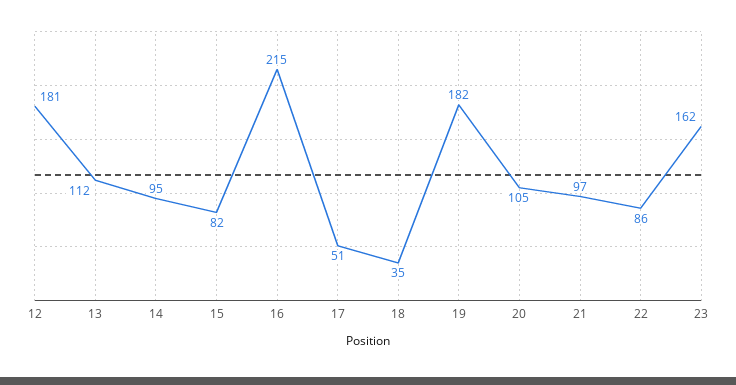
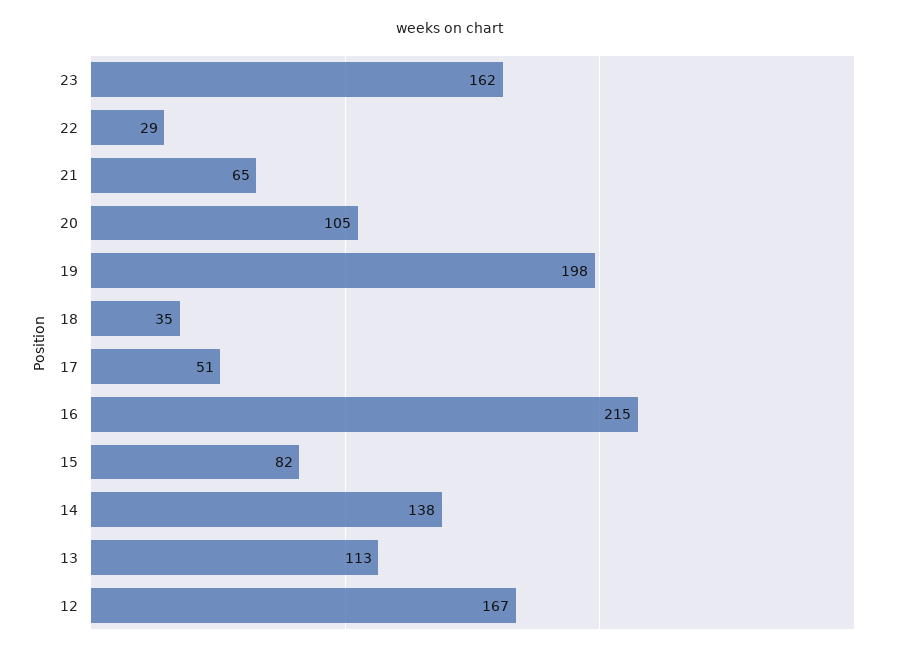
  {
-   "12": 181,
+   "12": 167,
-   "13": 112,
+   "13": 113,
-   "14": 95,
+   "14": 138,
    "15": 82,
    "16": 215,
    "17": 51,
    "18": 35,
-   "19": 182,
+   "19": 198,
    "20": 105,
-   "21": 97,
+   "21": 65,
-   "22": 86,
+   "22": 29,
    "23": 162
  }

